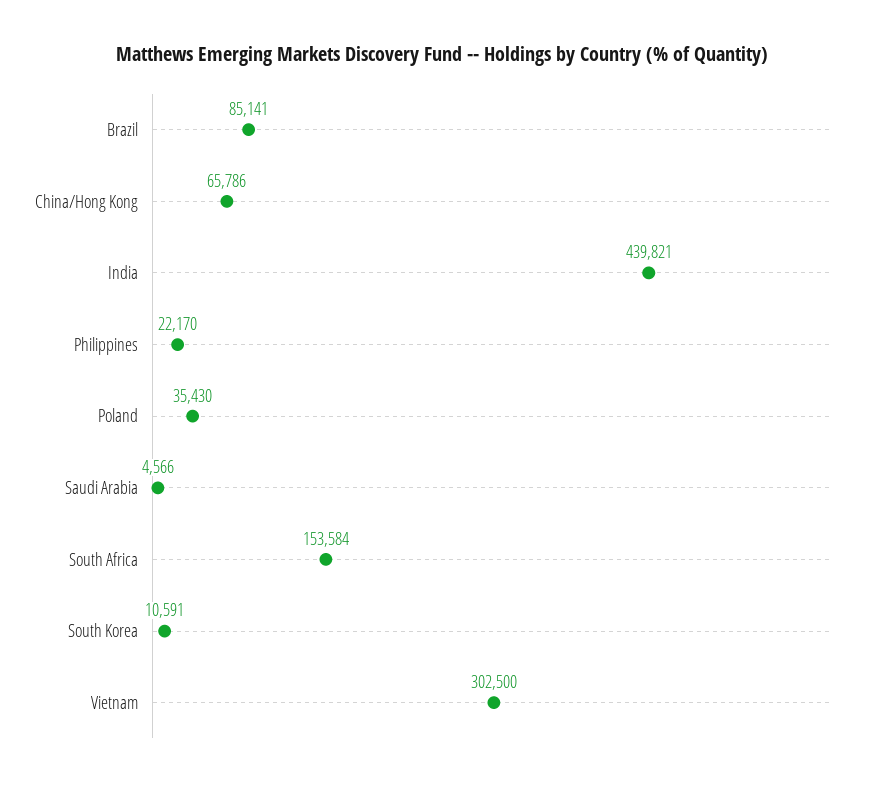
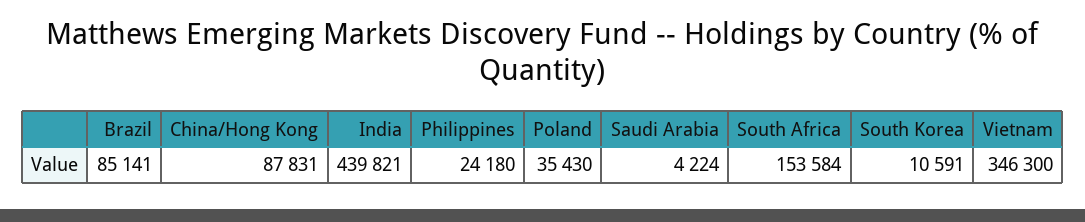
  {
    "Brazil": 85141,
-   "China/Hong Kong": 65786,
+   "China/Hong Kong": 87831,
    "India": 439821,
-   "Philippines": 22170,
+   "Philippines": 24180,
    "Poland": 35430,
-   "Saudi Arabia": 4566,
+   "Saudi Arabia": 4224,
    "South Africa": 153584,
    "South Korea": 10591,
-   "Vietnam": 302500
+   "Vietnam": 346300
  }

